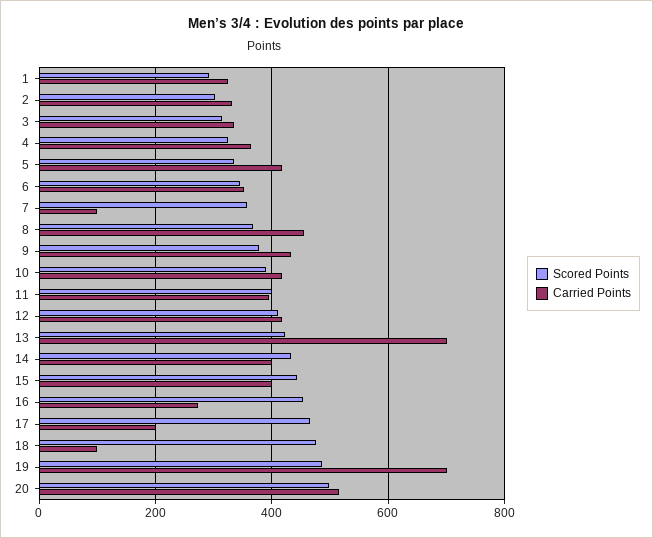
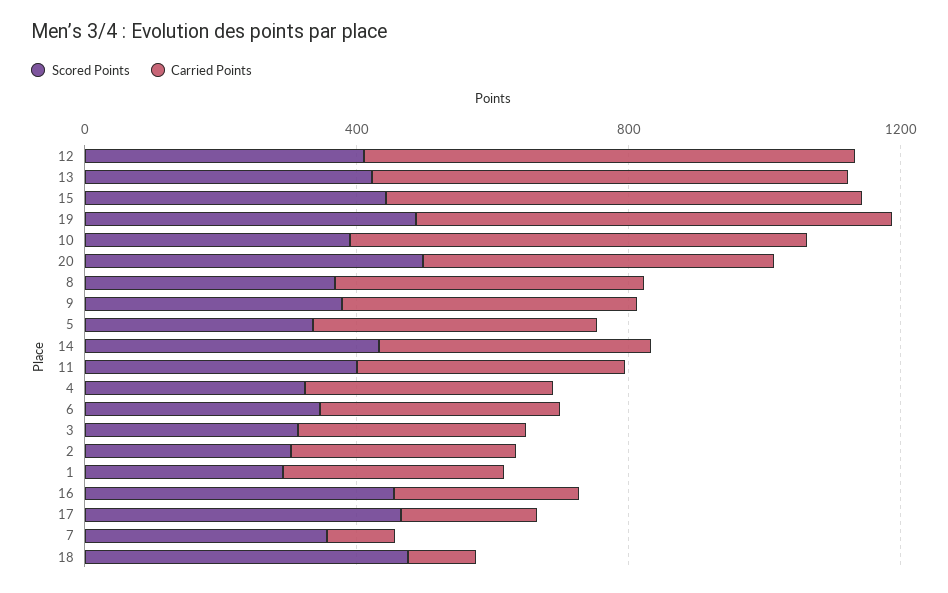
  {
    "Scored Points": {
      "1": 300,
      "2": 300,
      "3": 320,
      "4": 320,
      "5": 340,
      "6": 340,
      "7": 360,
      "8": 360,
      "9": 380,
      "10": 380,
      "11": 400,
      "12": 420,
      "13": 420,
      "14": 440,
      "15": 440,
      "16": 460,
      "17": 460,
      "18": 480,
      "19": 480,
      "20": 500
    },
    "Carried Points": {
      "1": 320,
      "2": 340,
      "3": 340,
      "4": 360,
      "5": 420,
      "6": 360,
      "7": 100,
      "8": 460,
      "9": 440,
-     "10": 420,
+     "10": 700,
      "11": 400,
-     "12": 420,
+     "12": 700,
      "13": 700,
      "14": 400,
-     "15": 400,
+     "15": 700,
      "16": 280,
      "17": 200,
      "18": 100,
      "19": 700,
      "20": 520
    }
  }

